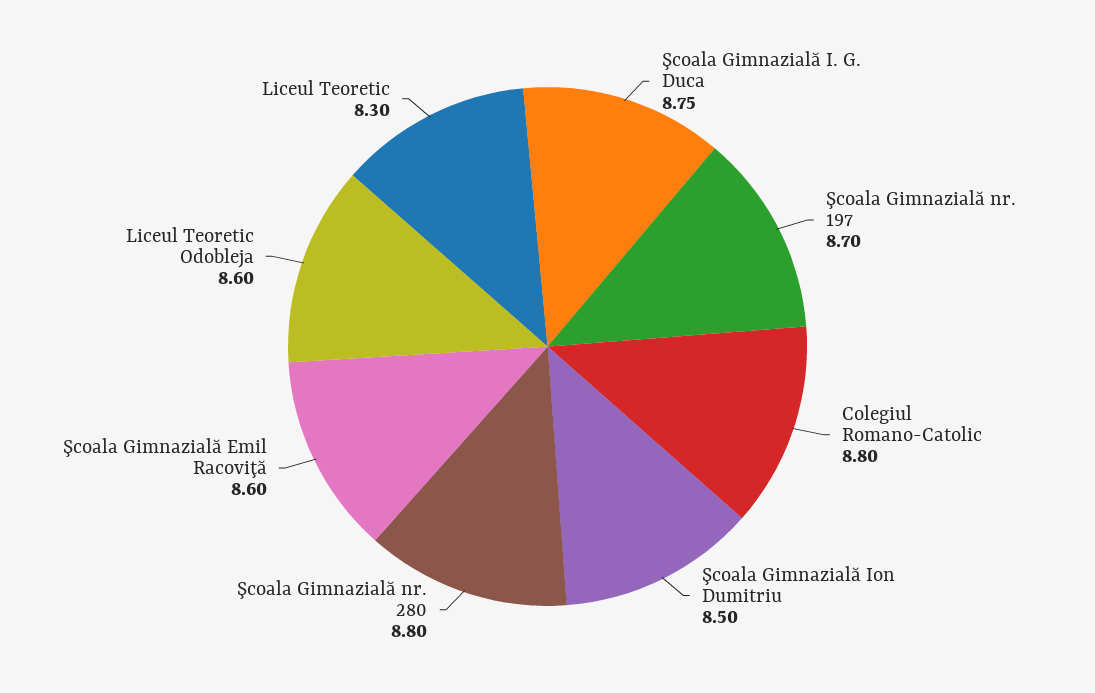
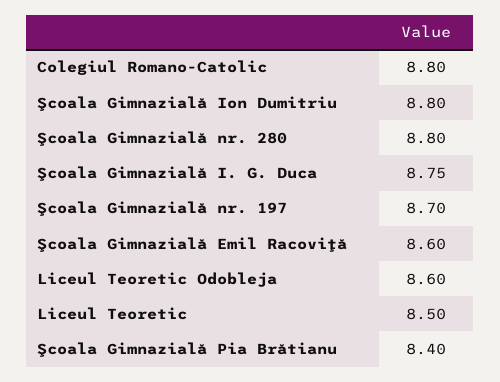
  {
    "Şcoala Gimnazială I. G. Duca": 8.75,
    "Şcoala Gimnazială nr. 197": 8.7,
    "Colegiul Romano-Catolic": 8.8,
-   "Şcoala Gimnazială Ion Dumitriu": 8.5,
+   "Şcoala Gimnazială Ion Dumitriu": 8.8,
    "Şcoala Gimnazială nr. 280": 8.8,
    "Şcoala Gimnazială Emil Racoviţă": 8.6,
    "Liceul Teoretic Odobleja": 8.6,
-   "Liceul Teoretic": 8.3
+   "Liceul Teoretic": 8.5,
+   "Şcoala Gimnazială Pia Brătianu": 8.4
  }

